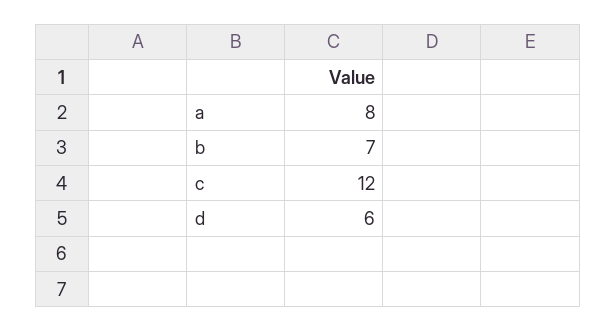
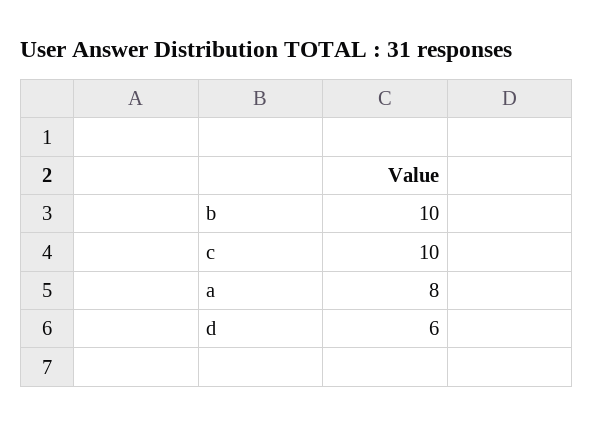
  {
    "a": 8,
-   "b": 7,
+   "b": 10,
-   "c": 12,
+   "c": 10,
    "d": 6
  }

